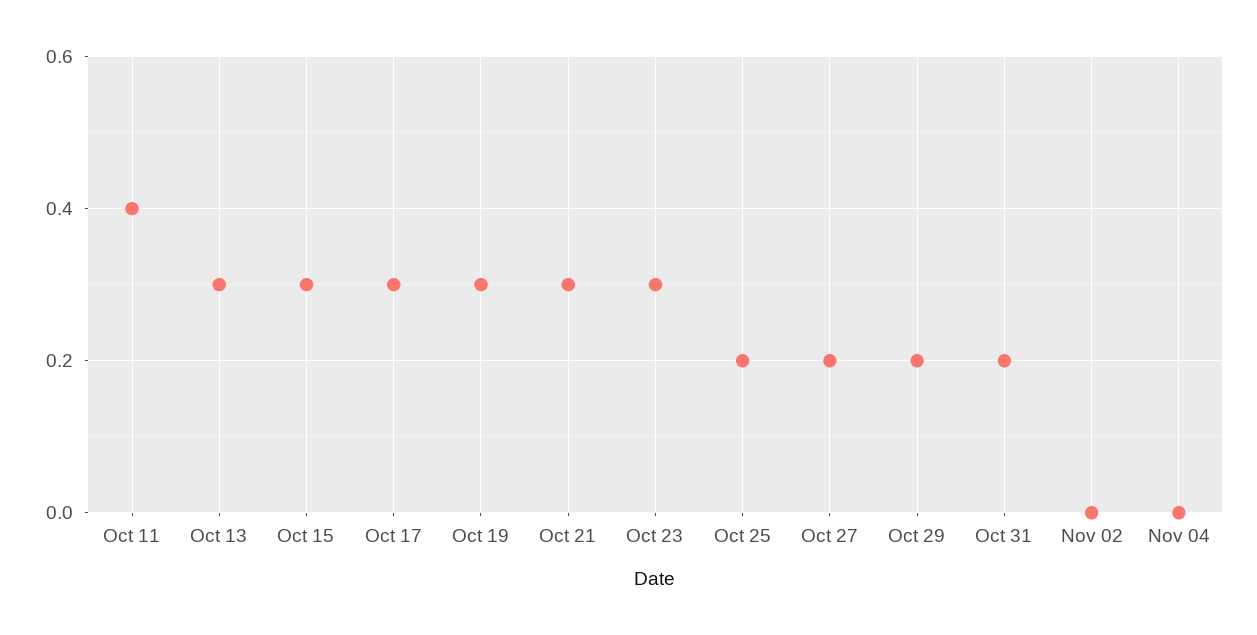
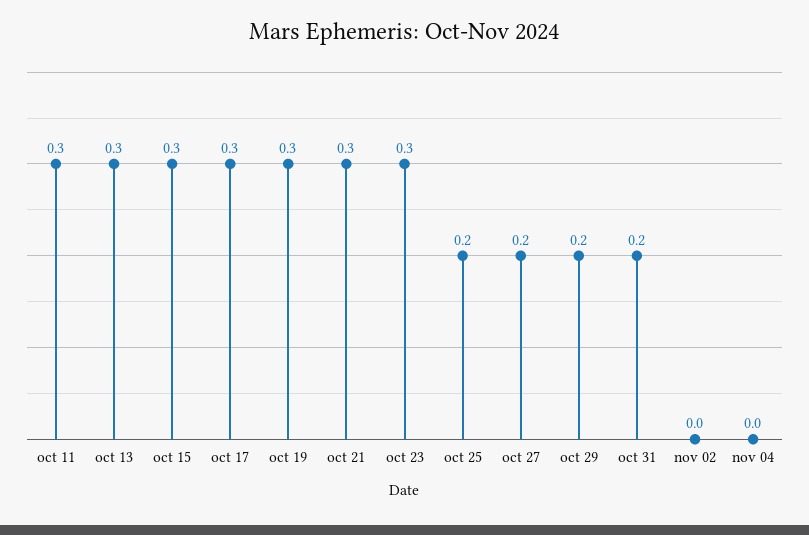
  {
-   "Oct 11": 0.4,
+   "Oct 11": 0.3,
    "Oct 13": 0.3,
    "Oct 15": 0.3,
    "Oct 17": 0.3,
    "Oct 19": 0.3,
    "Oct 21": 0.3,
    "Oct 23": 0.3,
    "Oct 25": 0.2,
    "Oct 27": 0.2,
    "Oct 29": 0.2,
    "Oct 31": 0.2,
    "Nov 02": 0,
    "Nov 04": 0
  }

